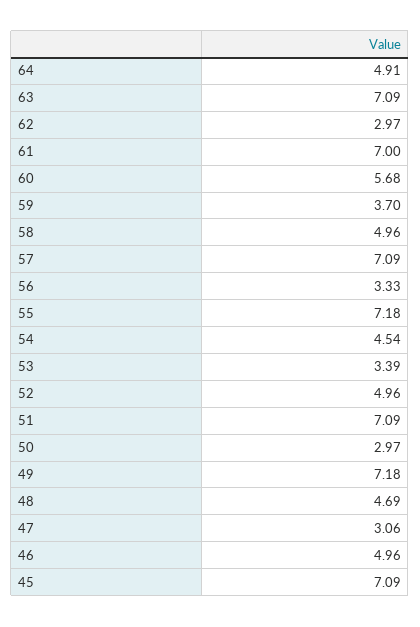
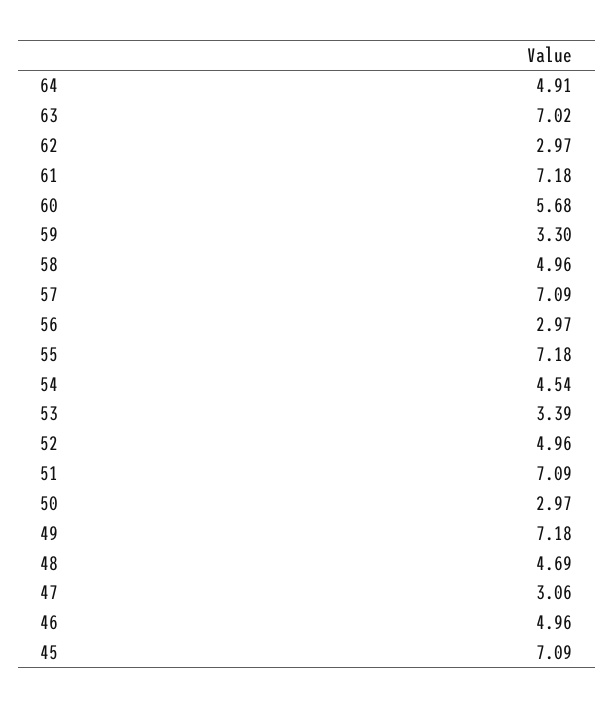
  {
    "64": 4.91,
-   "63": 7.09,
+   "63": 7.02,
    "62": 2.97,
-   "61": 7,
+   "61": 7.18,
    "60": 5.68,
-   "59": 3.7,
+   "59": 3.3,
    "58": 4.96,
    "57": 7.09,
-   "56": 3.33,
+   "56": 2.97,
    "55": 7.18,
    "54": 4.54,
    "53": 3.39,
    "52": 4.96,
    "51": 7.09,
    "50": 2.97,
    "49": 7.18,
    "48": 4.69,
    "47": 3.06,
    "46": 4.96,
    "45": 7.09
  }

